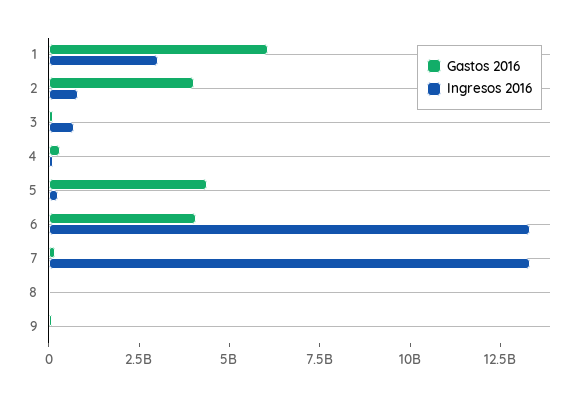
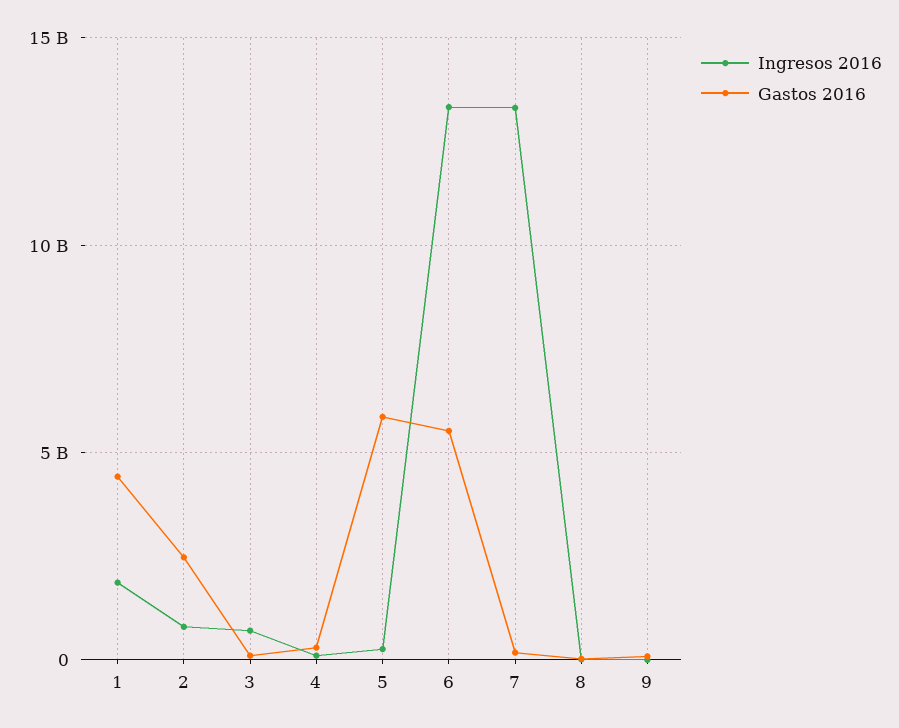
  {
    "Gastos 2016": {
-     "1": 6000000000,
+     "1": 4500000000,
-     "2": 4000000000,
+     "2": 2500000000,
      "3": 0,
      "4": 500000000,
-     "5": 4500000000,
+     "5": 6000000000,
-     "6": 4000000000,
+     "6": 5500000000,
      "7": 0,
      "8": 0,
      "9": 0
    },
    "Ingresos 2016": {
-     "1": 3000000000,
+     "1": 2000000000,
      "2": 1000000000,
      "3": 500000000,
      "4": 0,
      "5": 500000000,
      "6": 13500000000,
      "7": 13500000000,
      "8": 0,
      "9": 0
    }
  }

